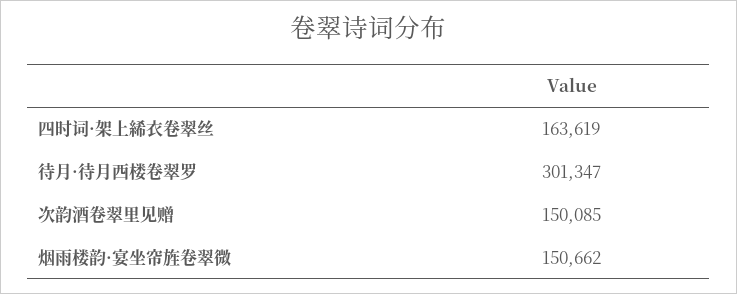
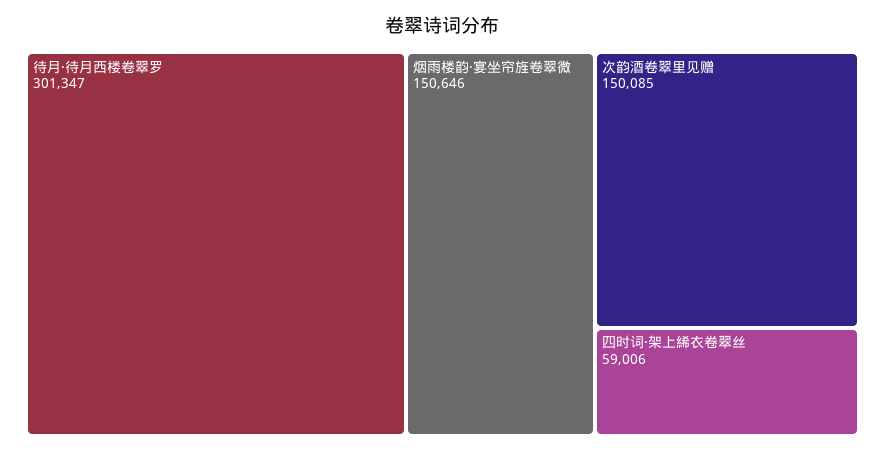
  {
-   "四时词·架上絺衣卷翠丝": 163619,
+   "四时词·架上絺衣卷翠丝": 59006,
    "待月·待月西楼卷翠罗": 301347,
    "次韵酒卷翠里见赠": 150085,
-   "烟雨楼韵·宴坐帘旌卷翠微": 150662
+   "烟雨楼韵·宴坐帘旌卷翠微": 150646
  }

